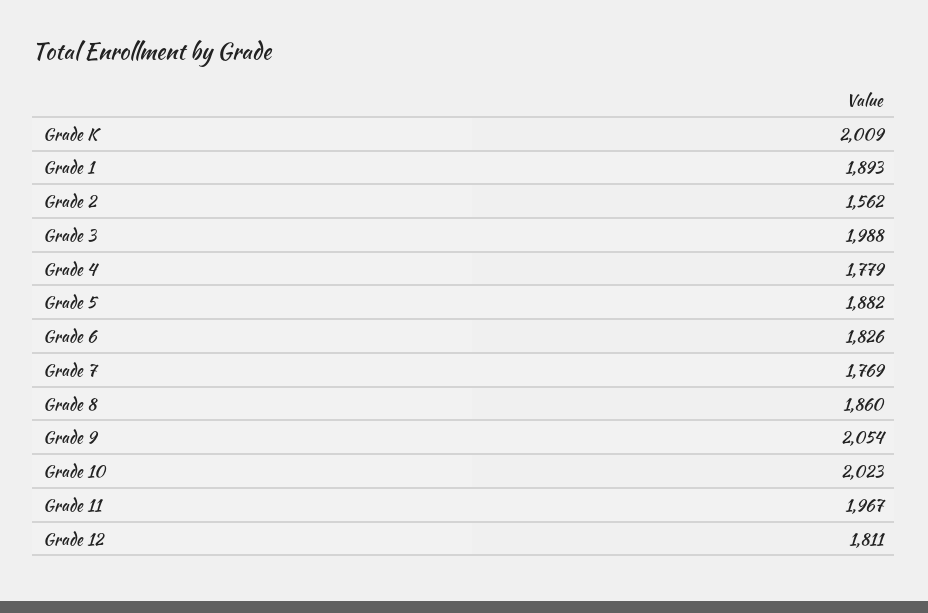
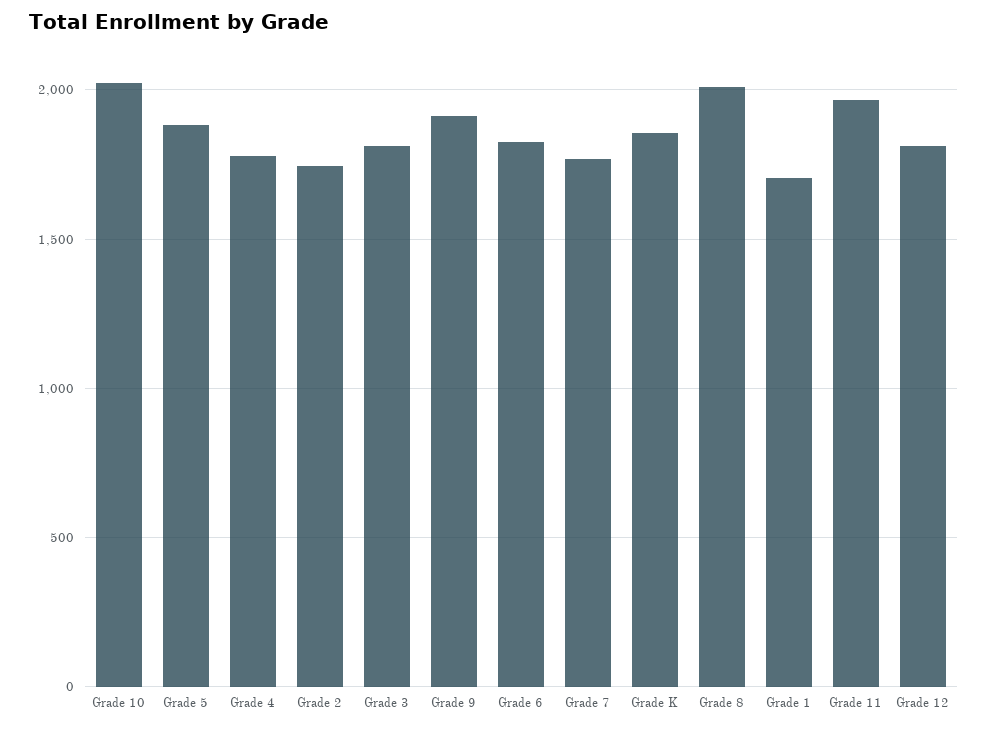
  {
-   "Grade K": 2009,
+   "Grade K": 1850,
-   "Grade 1": 1893,
+   "Grade 1": 1700,
-   "Grade 2": 1562,
+   "Grade 2": 1750,
-   "Grade 3": 1988,
+   "Grade 3": 1800,
    "Grade 4": 1779,
    "Grade 5": 1882,
    "Grade 6": 1826,
    "Grade 7": 1769,
-   "Grade 8": 1860,
+   "Grade 8": 2000,
-   "Grade 9": 2054,
+   "Grade 9": 1900,
    "Grade 10": 2023,
    "Grade 11": 1967,
    "Grade 12": 1811
  }

